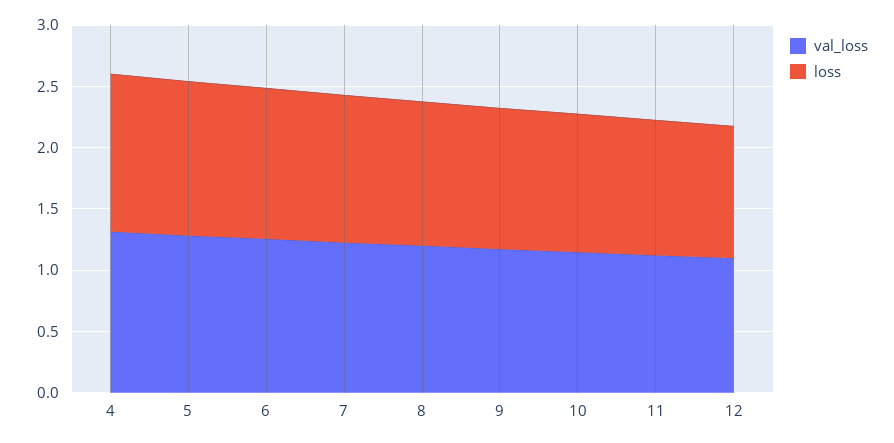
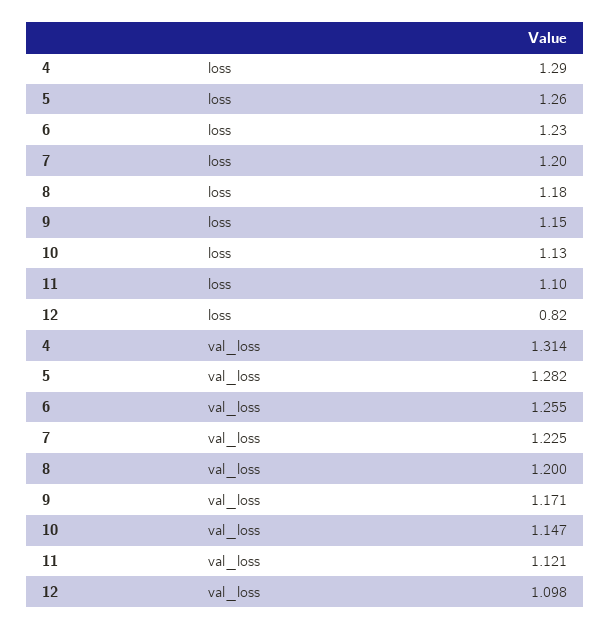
  {
    "val_loss": {
      "4": 1.314,
      "5": 1.282,
      "6": 1.255,
      "7": 1.225,
      "8": 1.2,
      "9": 1.171,
      "10": 1.147,
      "11": 1.121,
      "12": 1.098
    },
    "loss": {
      "4": 1.29,
      "5": 1.26,
      "6": 1.23,
      "7": 1.2,
      "8": 1.18,
      "9": 1.15,
      "10": 1.13,
      "11": 1.1,
-     "12": 1.1
+     "12": 0.82
    }
  }

